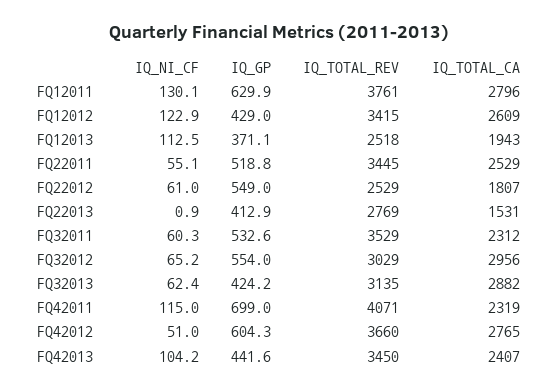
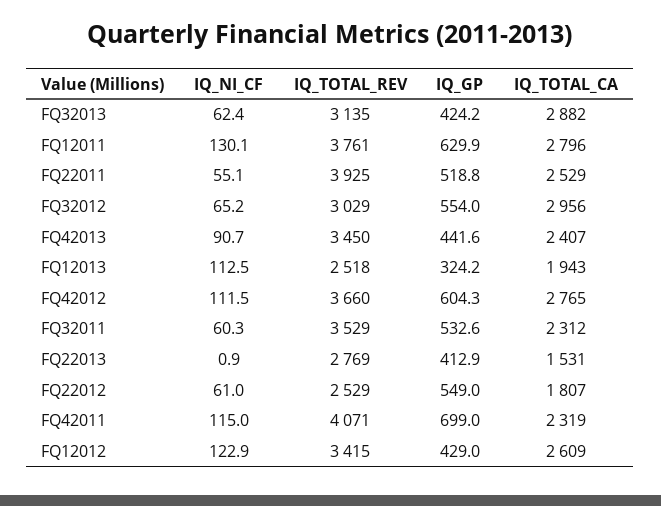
  {
    "IQ_NI_CF": {
      "FQ12011": 130.1,
      "FQ12012": 122.9,
      "FQ12013": 112.5,
      "FQ22011": 55.1,
      "FQ22012": 61,
      "FQ22013": 0.9,
      "FQ32011": 60.3,
      "FQ32012": 65.2,
      "FQ32013": 62.4,
      "FQ42011": 115,
-     "FQ42012": 51,
+     "FQ42012": 111.5,
-     "FQ42013": 104.2
+     "FQ42013": 90.7
    },
    "IQ_GP": {
      "FQ12011": 629.9,
      "FQ12012": 429,
-     "FQ12013": 371.1,
+     "FQ12013": 324.2,
      "FQ22011": 518.8,
      "FQ22012": 549,
      "FQ22013": 412.9,
      "FQ32011": 532.6,
      "FQ32012": 554,
      "FQ32013": 424.2,
      "FQ42011": 699,
      "FQ42012": 604.3,
      "FQ42013": 441.6
    },
    "IQ_TOTAL_REV": {
      "FQ12011": 3761,
      "FQ12012": 3415,
      "FQ12013": 2518,
-     "FQ22011": 3445,
+     "FQ22011": 3925,
      "FQ22012": 2529,
      "FQ22013": 2769,
      "FQ32011": 3529,
      "FQ32012": 3029,
      "FQ32013": 3135,
      "FQ42011": 4071,
      "FQ42012": 3660,
      "FQ42013": 3450
    },
    "IQ_TOTAL_CA": {
      "FQ12011": 2796,
      "FQ12012": 2609,
      "FQ12013": 1943,
      "FQ22011": 2529,
      "FQ22012": 1807,
      "FQ22013": 1531,
      "FQ32011": 2312,
      "FQ32012": 2956,
      "FQ32013": 2882,
      "FQ42011": 2319,
      "FQ42012": 2765,
      "FQ42013": 2407
    }
  }

